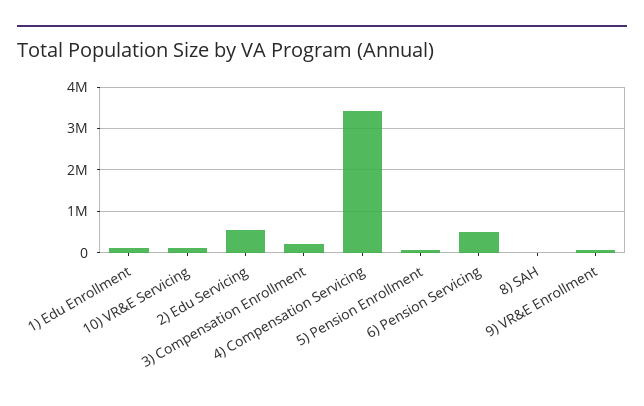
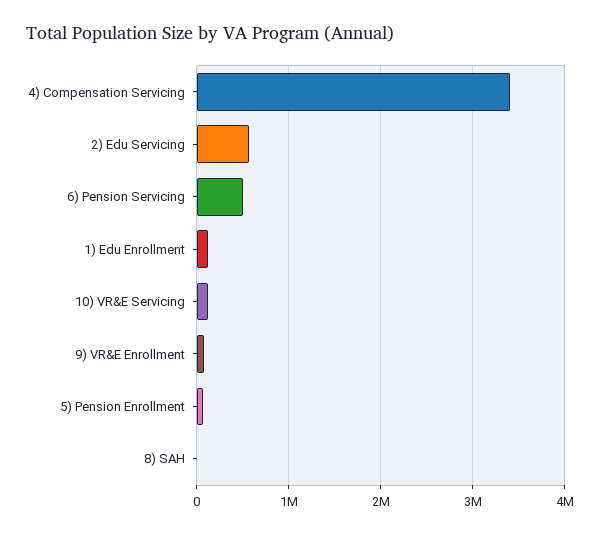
  {
    "1) Edu Enrollment": 100000,
    "10) VR&E Servicing": 100000,
    "2) Edu Servicing": 600000,
-   "3) Compensation Enrollment": 200000,
    "4) Compensation Servicing": 3400000,
    "5) Pension Enrollment": 100000,
    "6) Pension Servicing": 500000,
    "8) SAH": 0,
    "9) VR&E Enrollment": 100000
  }

